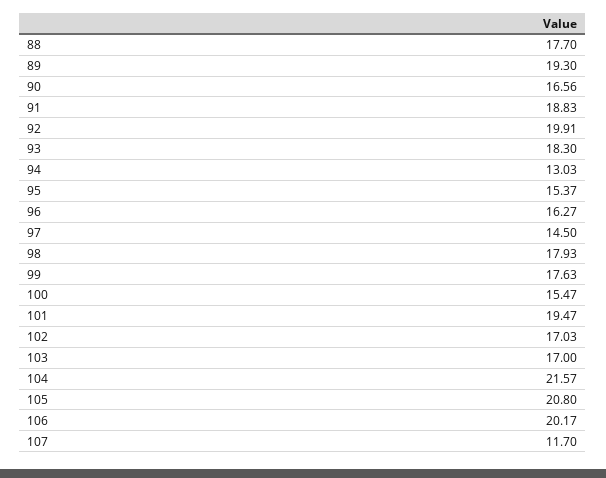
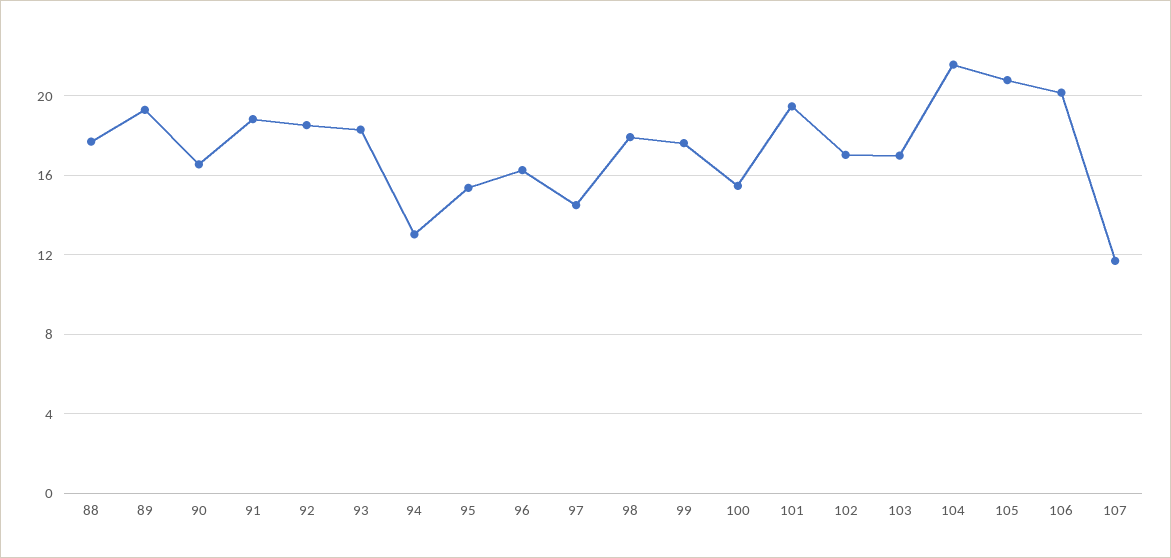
  {
    "88": 17.7,
    "89": 19.3,
    "90": 16.56,
    "91": 18.83,
-   "92": 19.91,
+   "92": 18.5,
    "93": 18.3,
    "94": 13.03,
    "95": 15.37,
    "96": 16.27,
    "97": 14.5,
    "98": 17.93,
    "99": 17.63,
    "100": 15.47,
    "101": 19.47,
    "102": 17.03,
    "103": 17,
    "104": 21.57,
    "105": 20.8,
    "106": 20.17,
    "107": 11.7
  }

